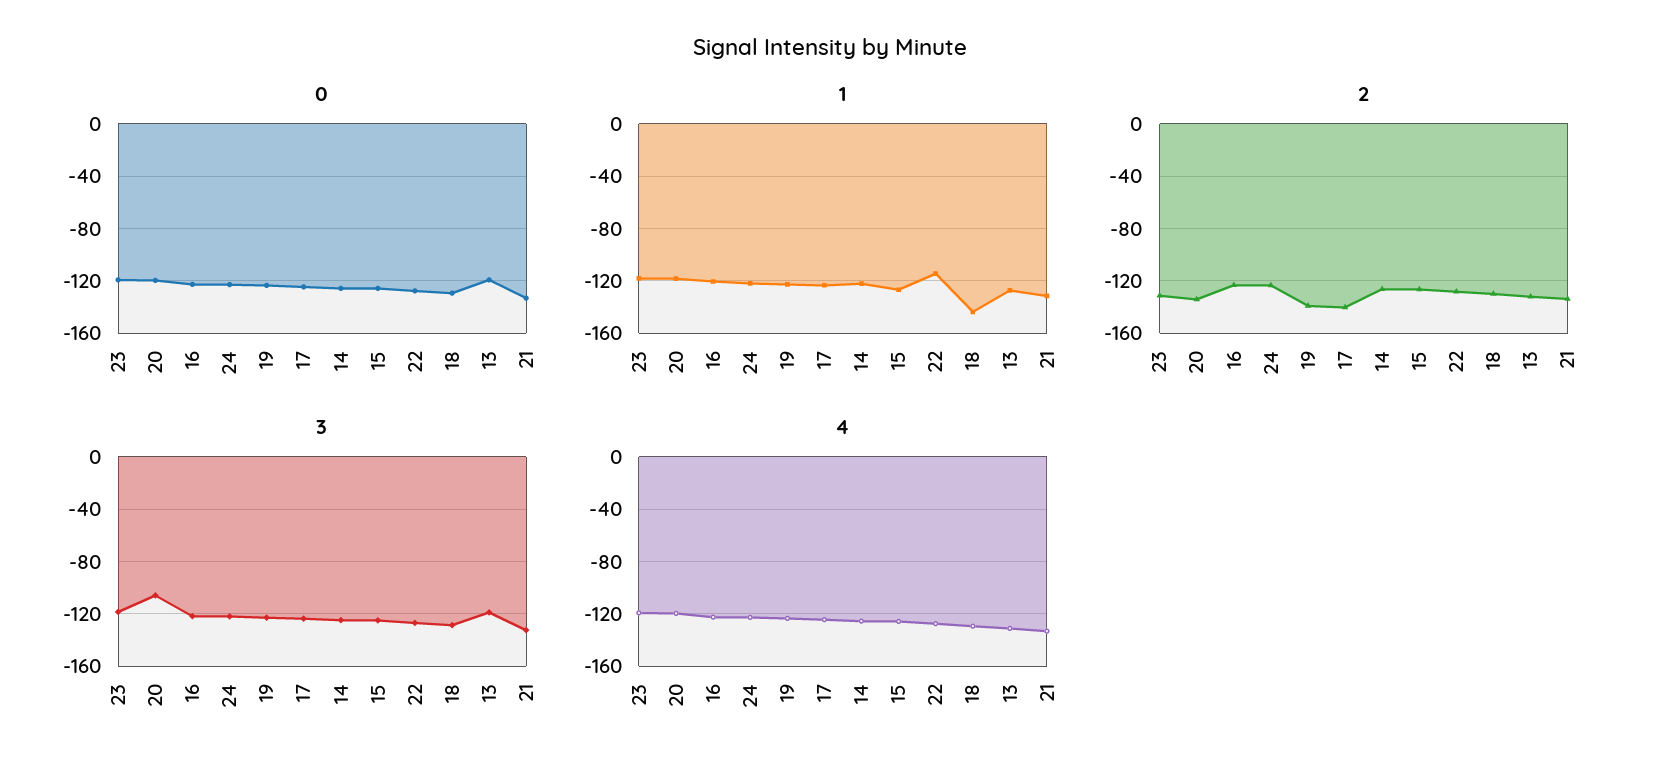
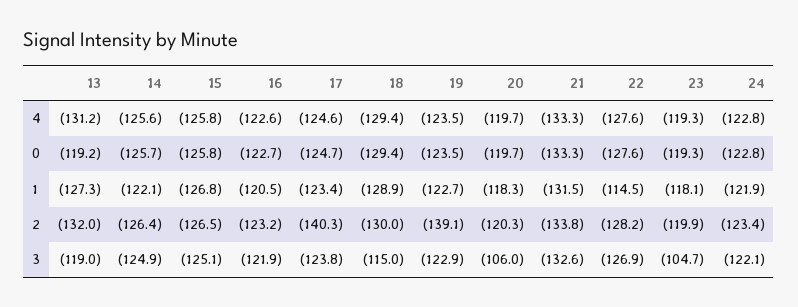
  {
    "0": {
      "23": -119.3,
      "20": -119.7,
      "16": -122.7,
      "24": -122.8,
      "19": -123.5,
      "17": -124.7,
      "14": -125.7,
      "15": -125.8,
      "22": -127.6,
      "18": -129.4,
      "13": -119.2,
      "21": -133.3
    },
    "1": {
      "23": -118.1,
      "20": -118.3,
      "16": -120.5,
      "24": -121.9,
      "19": -122.7,
      "17": -123.4,
      "14": -122.1,
      "15": -126.8,
      "22": -114.5,
-     "18": -145,
+     "18": -128.9,
      "13": -127.3,
      "21": -131.5
    },
    "2": {
-     "23": -130,
+     "23": -119.9,
-     "20": -135,
+     "20": -120.3,
      "16": -123.2,
      "24": -123.4,
      "19": -139.1,
      "17": -140.3,
      "14": -126.4,
      "15": -126.5,
      "22": -128.2,
      "18": -130,
      "13": -132,
      "21": -133.8
    },
    "3": {
-     "23": -120,
+     "23": -104.7,
      "20": -106,
      "16": -121.9,
      "24": -122.1,
      "19": -122.9,
      "17": -123.8,
      "14": -124.9,
      "15": -125.1,
      "22": -126.9,
-     "18": -130,
+     "18": -115,
      "13": -119,
      "21": -132.6
    },
    "4": {
      "23": -119.3,
      "20": -119.7,
      "16": -122.6,
      "24": -122.8,
      "19": -123.5,
      "17": -124.6,
      "14": -125.6,
      "15": -125.8,
      "22": -127.6,
      "18": -129.4,
      "13": -131.2,
      "21": -133.3
    }
  }

